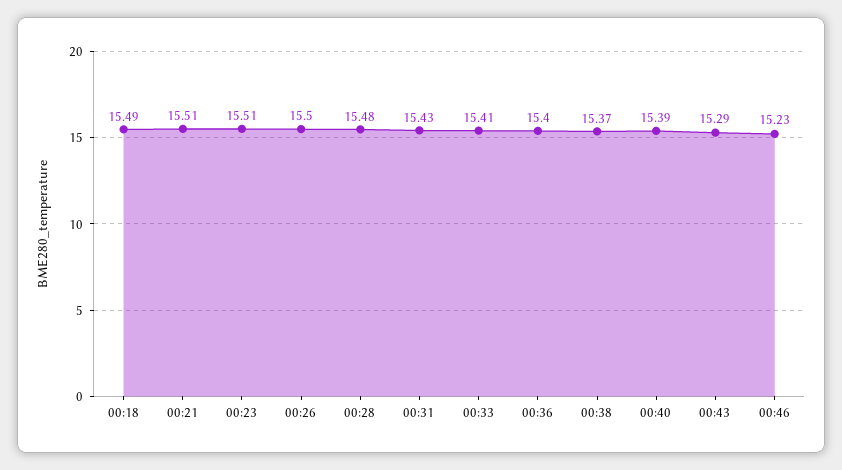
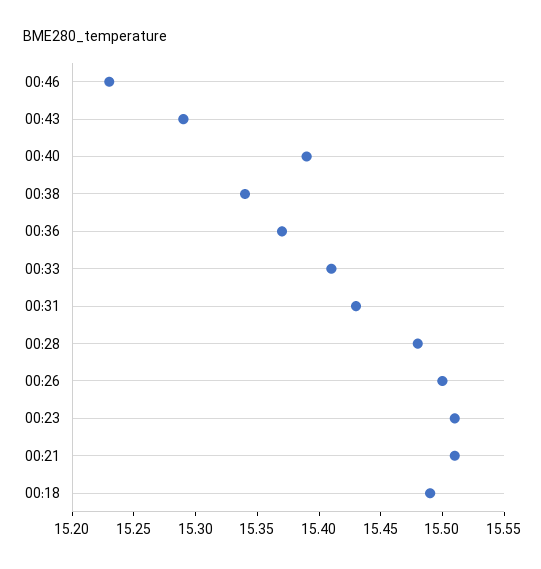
  {
    "00:18": 15.49,
    "00:21": 15.51,
    "00:23": 15.51,
    "00:26": 15.5,
    "00:28": 15.48,
    "00:31": 15.43,
    "00:33": 15.41,
-   "00:36": 15.4,
+   "00:36": 15.37,
-   "00:38": 15.37,
+   "00:38": 15.34,
    "00:40": 15.39,
    "00:43": 15.29,
    "00:46": 15.23
  }

